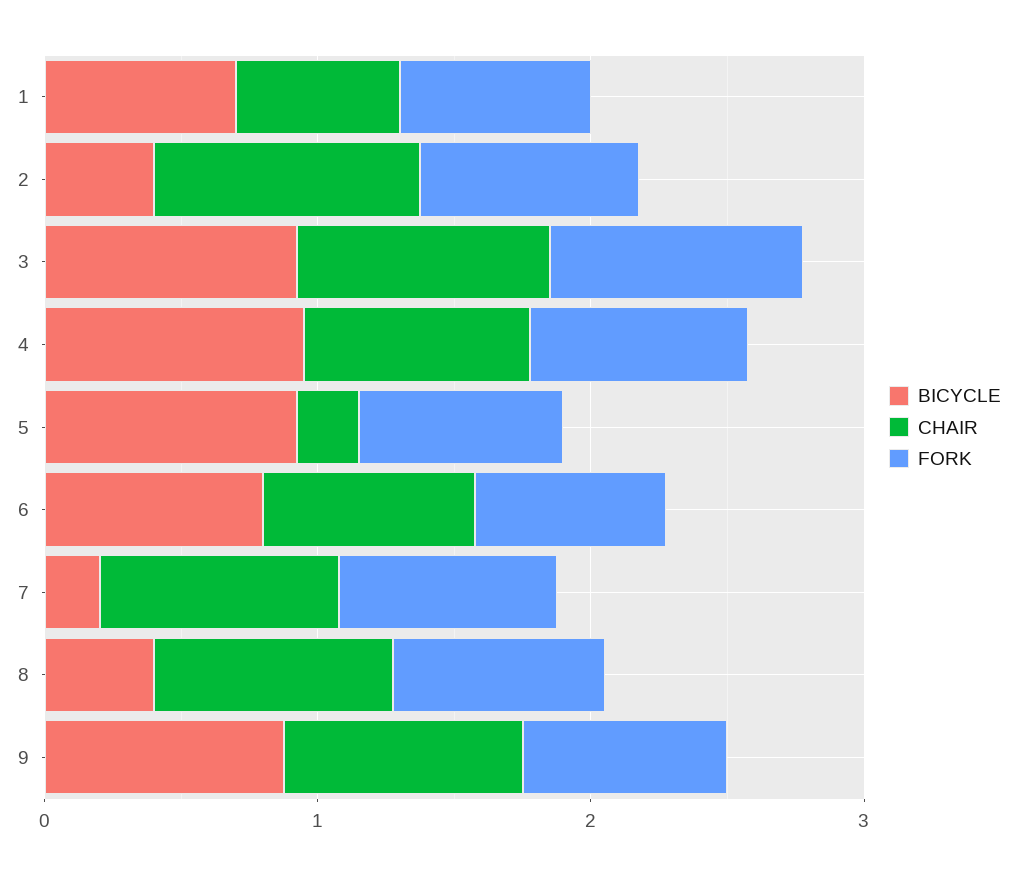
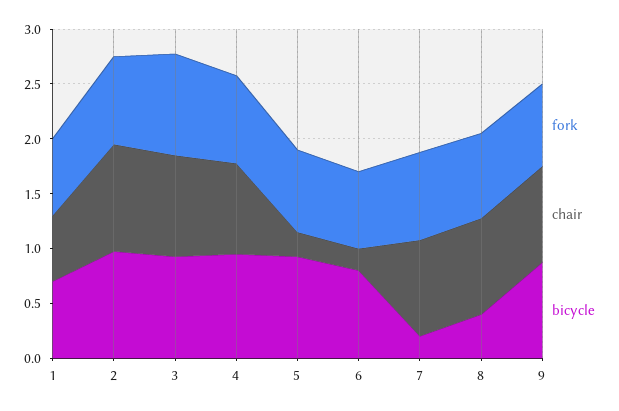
  {
    "BICYCLE": {
      "1": 0.7,
-     "2": 0.4,
+     "2": 1,
      "3": 0.9,
      "4": 1,
      "5": 0.9,
      "6": 0.8,
      "7": 0.2,
      "8": 0.4,
      "9": 0.9
    },
    "CHAIR": {
      "1": 0.6,
      "2": 1,
      "3": 0.9,
      "4": 0.8,
      "5": 0.2,
-     "6": 0.8,
+     "6": 0.2,
      "7": 0.9,
      "8": 0.9,
      "9": 0.9
    },
    "FORK": {
      "1": 0.7,
      "2": 0.8,
      "3": 0.9,
      "4": 0.8,
      "5": 0.8,
      "6": 0.7,
      "7": 0.8,
      "8": 0.8,
      "9": 0.8
    }
  }

